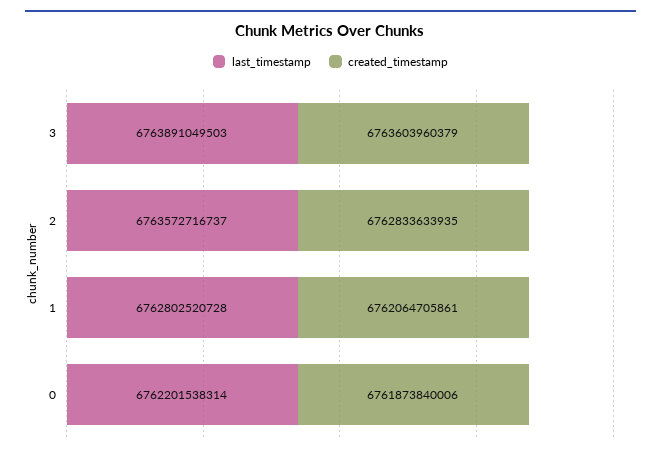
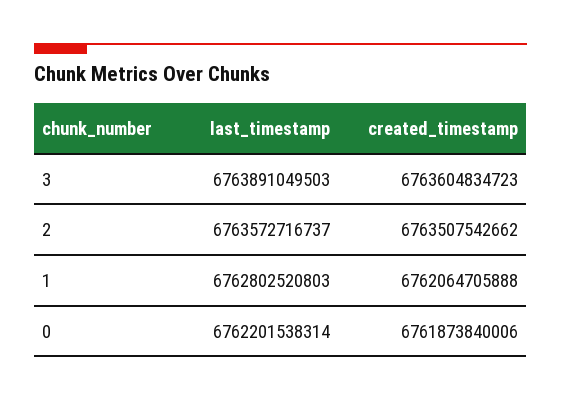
  {
    "last_timestamp": {
      "3": 6763891049503,
      "2": 6763572716737,
-     "1": 6762802520728,
+     "1": 6762802520803,
      "0": 6762201538314
    },
    "created_timestamp": {
-     "3": 6763603960379,
+     "3": 6763604834723,
-     "2": 6762833633935,
+     "2": 6763507542662,
-     "1": 6762064705861,
+     "1": 6762064705888,
      "0": 6761873840006
    }
  }

